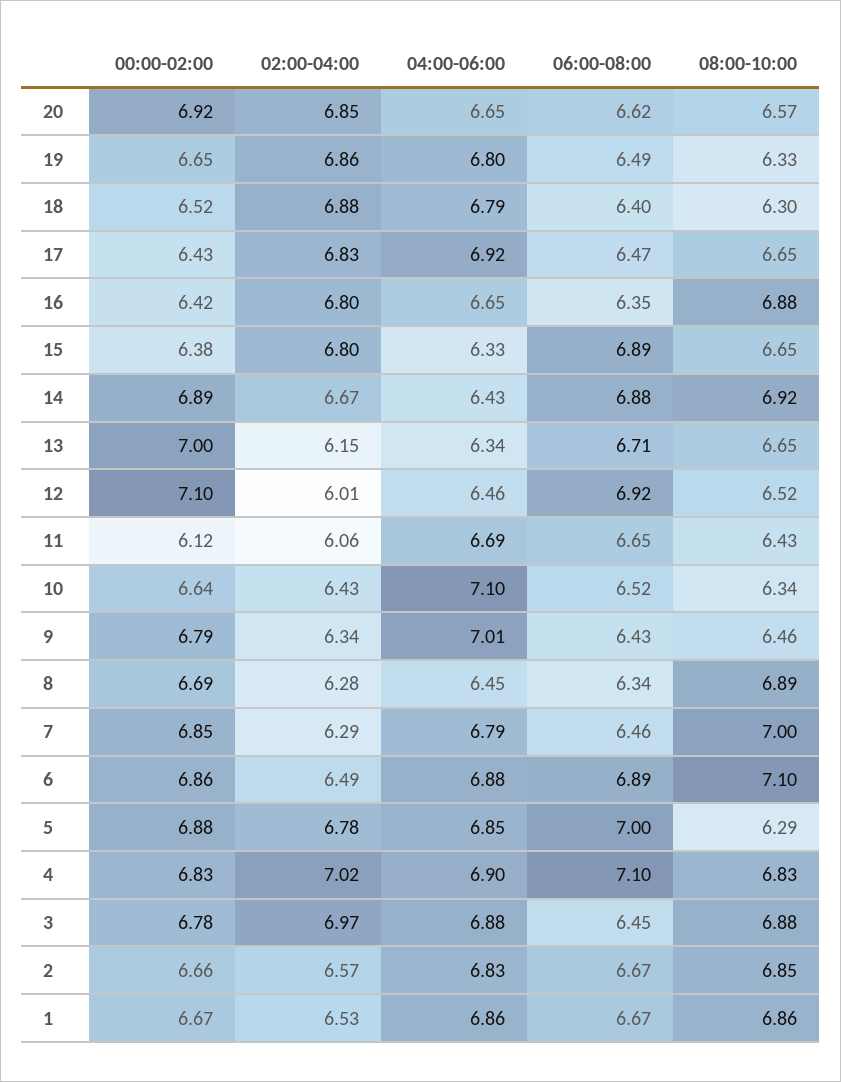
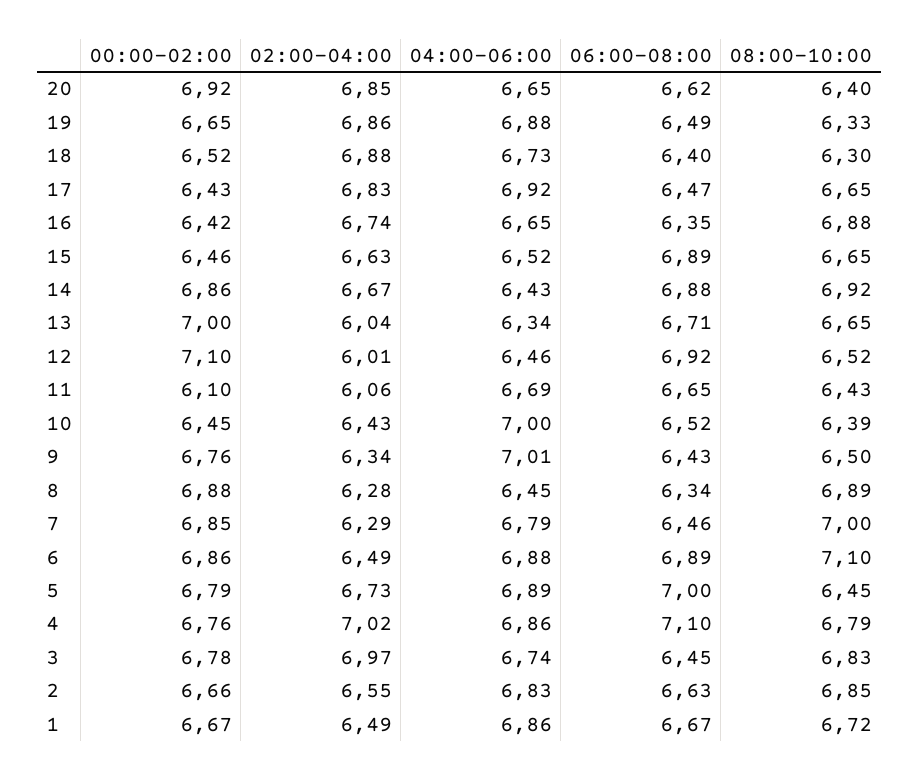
  {
    "00:00-02:00": {
      "20": 6.92,
      "19": 6.65,
      "18": 6.52,
      "17": 6.43,
      "16": 6.42,
-     "15": 6.38,
+     "15": 6.46,
-     "14": 6.89,
+     "14": 6.86,
      "13": 7,
      "12": 7.1,
-     "11": 6.12,
+     "11": 6.1,
-     "10": 6.64,
+     "10": 6.45,
-     "9": 6.79,
+     "9": 6.76,
-     "8": 6.69,
+     "8": 6.88,
      "7": 6.85,
      "6": 6.86,
-     "5": 6.88,
+     "5": 6.79,
-     "4": 6.83,
+     "4": 6.76,
      "3": 6.78,
      "2": 6.66,
      "1": 6.67
    },
    "02:00-04:00": {
      "20": 6.85,
      "19": 6.86,
      "18": 6.88,
      "17": 6.83,
-     "16": 6.8,
+     "16": 6.74,
-     "15": 6.8,
+     "15": 6.63,
      "14": 6.67,
-     "13": 6.15,
+     "13": 6.04,
      "12": 6.01,
      "11": 6.06,
      "10": 6.43,
      "9": 6.34,
      "8": 6.28,
      "7": 6.29,
      "6": 6.49,
-     "5": 6.78,
+     "5": 6.73,
      "4": 7.02,
      "3": 6.97,
-     "2": 6.57,
+     "2": 6.55,
-     "1": 6.53
+     "1": 6.49
    },
    "04:00-06:00": {
      "20": 6.65,
-     "19": 6.8,
+     "19": 6.88,
-     "18": 6.79,
+     "18": 6.73,
      "17": 6.92,
      "16": 6.65,
-     "15": 6.33,
+     "15": 6.52,
      "14": 6.43,
      "13": 6.34,
      "12": 6.46,
      "11": 6.69,
-     "10": 7.1,
+     "10": 7,
      "9": 7.01,
      "8": 6.45,
      "7": 6.79,
      "6": 6.88,
-     "5": 6.85,
+     "5": 6.89,
-     "4": 6.9,
+     "4": 6.86,
-     "3": 6.88,
+     "3": 6.74,
      "2": 6.83,
      "1": 6.86
    },
    "06:00-08:00": {
      "20": 6.62,
      "19": 6.49,
      "18": 6.4,
      "17": 6.47,
      "16": 6.35,
      "15": 6.89,
      "14": 6.88,
      "13": 6.71,
      "12": 6.92,
      "11": 6.65,
      "10": 6.52,
      "9": 6.43,
      "8": 6.34,
      "7": 6.46,
      "6": 6.89,
      "5": 7,
      "4": 7.1,
      "3": 6.45,
-     "2": 6.67,
+     "2": 6.63,
      "1": 6.67
    },
    "08:00-10:00": {
-     "20": 6.57,
+     "20": 6.4,
      "19": 6.33,
      "18": 6.3,
      "17": 6.65,
      "16": 6.88,
      "15": 6.65,
      "14": 6.92,
      "13": 6.65,
      "12": 6.52,
      "11": 6.43,
-     "10": 6.34,
+     "10": 6.39,
-     "9": 6.46,
+     "9": 6.5,
      "8": 6.89,
      "7": 7,
      "6": 7.1,
-     "5": 6.29,
+     "5": 6.45,
-     "4": 6.83,
+     "4": 6.79,
-     "3": 6.88,
+     "3": 6.83,
      "2": 6.85,
-     "1": 6.86
+     "1": 6.72
    }
  }

